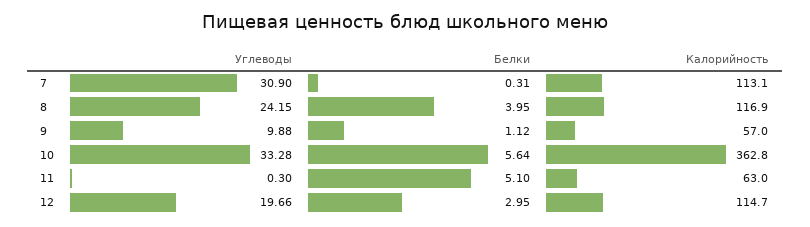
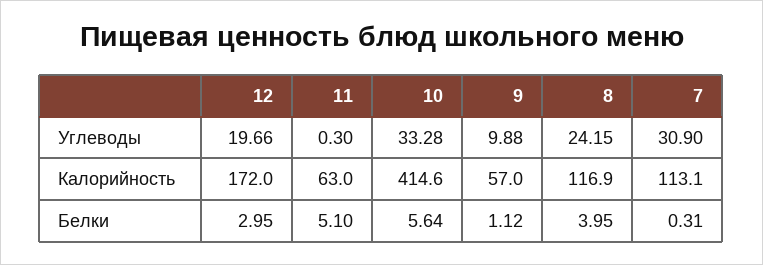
  {
    "Углеводы": {
      "7": 30.9,
      "8": 24.15,
      "9": 9.88,
      "10": 33.28,
      "11": 0.3,
      "12": 19.66
    },
    "Белки": {
      "7": 0.31,
      "8": 3.95,
      "9": 1.12,
      "10": 5.64,
      "11": 5.1,
      "12": 2.95
    },
    "Калорийность": {
      "7": 113.1,
      "8": 116.9,
      "9": 57,
-     "10": 362.8,
+     "10": 414.6,
      "11": 63,
-     "12": 114.7
+     "12": 172
    }
  }

